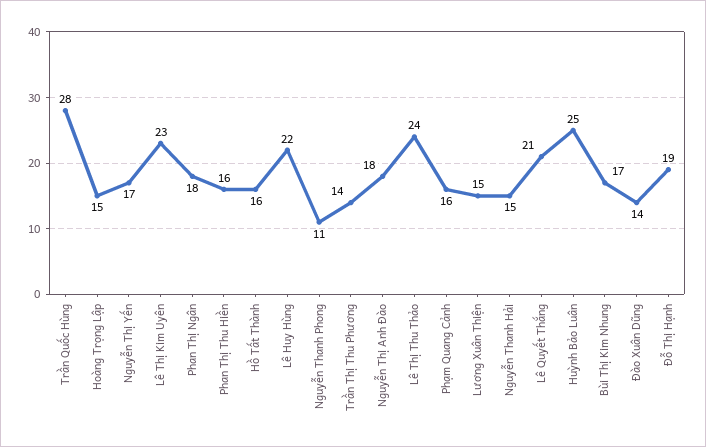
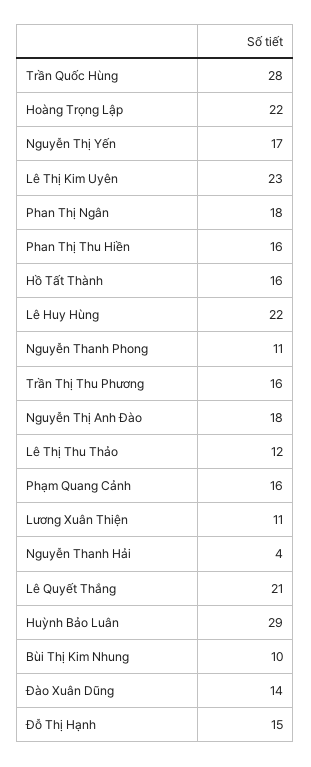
  {
    "Trần Quốc Hùng": 28,
-   "Hoàng Trọng Lập": 15,
+   "Hoàng Trọng Lập": 22,
    "Nguyễn Thị Yến": 17,
    "Lê Thị Kim Uyên": 23,
    "Phan Thị Ngân": 18,
    "Phan Thị Thu Hiền": 16,
    "Hồ Tất Thành": 16,
    "Lê Huy Hùng": 22,
    "Nguyễn Thanh Phong": 11,
-   "Trần Thị Thu Phương": 14,
+   "Trần Thị Thu Phương": 16,
    "Nguyễn Thị Anh Đào": 18,
-   "Lê Thị Thu Thảo": 24,
+   "Lê Thị Thu Thảo": 12,
    "Phạm Quang Cảnh": 16,
-   "Lương Xuân Thiện": 15,
+   "Lương Xuân Thiện": 11,
-   "Nguyễn Thanh Hải": 15,
+   "Nguyễn Thanh Hải": 4,
    "Lê Quyết Thắng": 21,
-   "Huỳnh Bảo Luân": 25,
+   "Huỳnh Bảo Luân": 29,
-   "Bùi Thị Kim Nhung": 17,
+   "Bùi Thị Kim Nhung": 10,
    "Đào Xuân Dũng": 14,
-   "Đỗ Thị Hạnh": 19
+   "Đỗ Thị Hạnh": 15
  }

